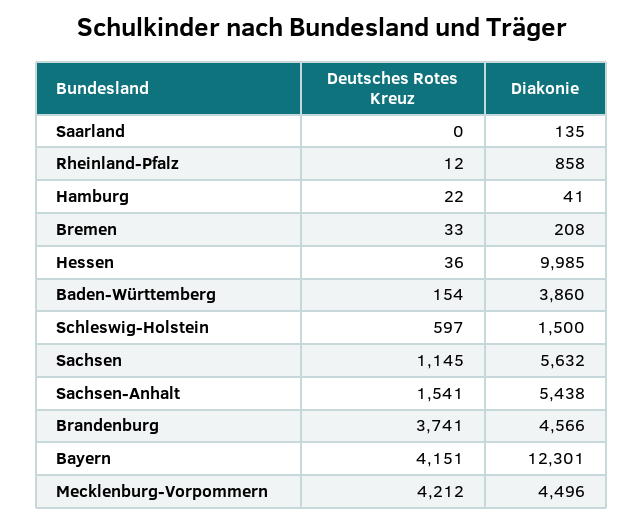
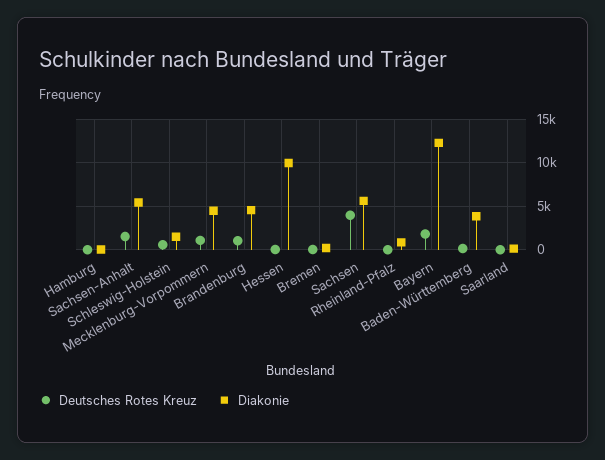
  {
    "Deutsches Rotes Kreuz": {
      "Saarland": 0,
      "Rheinland-Pfalz": 12,
      "Hamburg": 22,
      "Bremen": 33,
      "Hessen": 36,
      "Baden-Württemberg": 154,
      "Schleswig-Holstein": 597,
-     "Sachsen": 1145,
+     "Sachsen": 4000,
      "Sachsen-Anhalt": 1541,
-     "Brandenburg": 3741,
+     "Brandenburg": 1000,
-     "Bayern": 4151,
+     "Bayern": 2000,
-     "Mecklenburg-Vorpommern": 4212
+     "Mecklenburg-Vorpommern": 1000
    },
    "Diakonie": {
      "Saarland": 135,
      "Rheinland-Pfalz": 858,
      "Hamburg": 41,
      "Bremen": 208,
      "Hessen": 9985,
      "Baden-Württemberg": 3860,
      "Schleswig-Holstein": 1500,
      "Sachsen": 5632,
      "Sachsen-Anhalt": 5438,
      "Brandenburg": 4566,
      "Bayern": 12301,
      "Mecklenburg-Vorpommern": 4496
    }
  }

